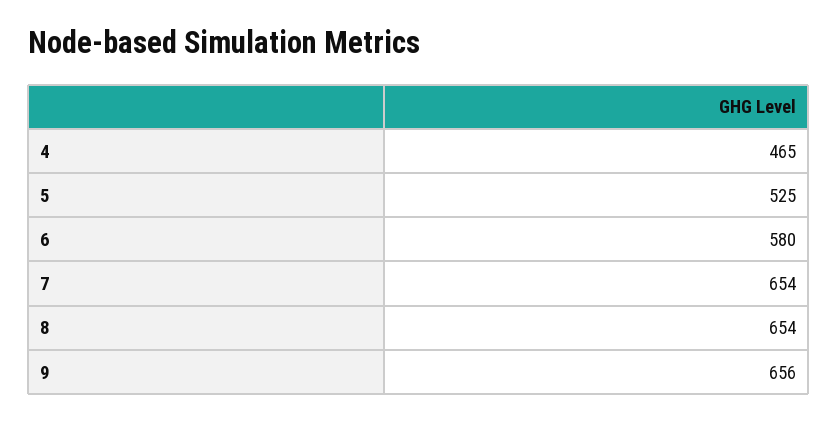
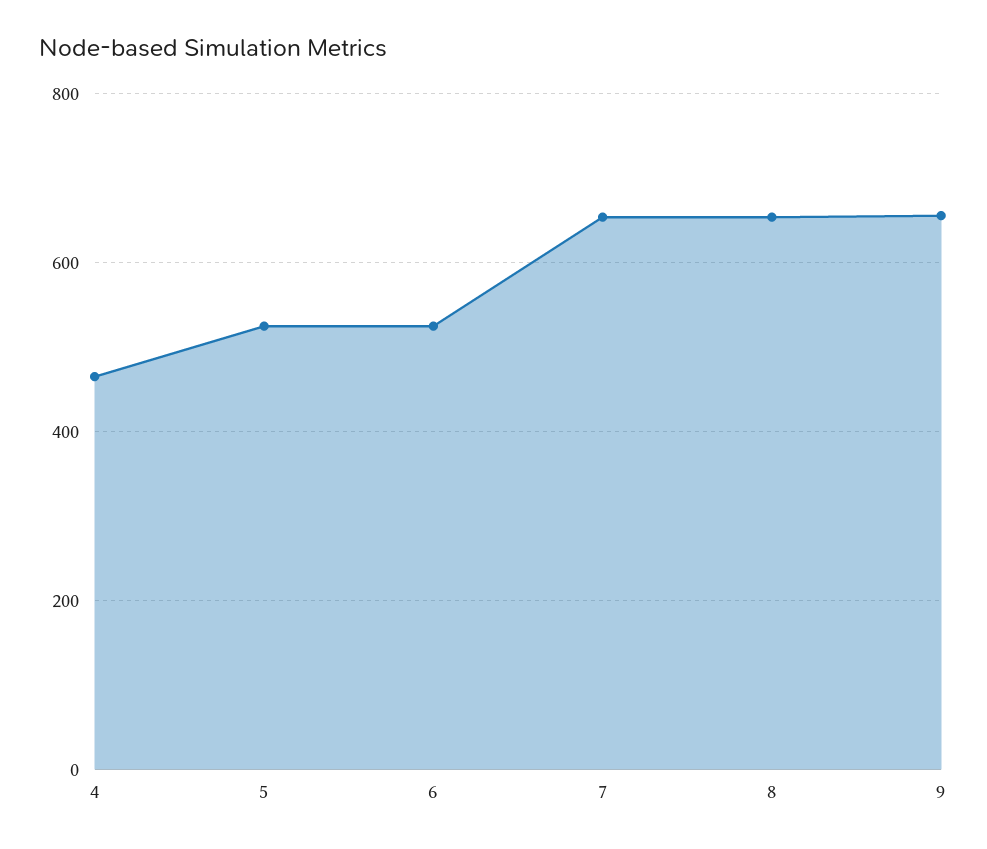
  {
    "4": 465,
    "5": 525,
-   "6": 580,
+   "6": 520,
    "7": 654,
    "8": 654,
    "9": 656
  }

